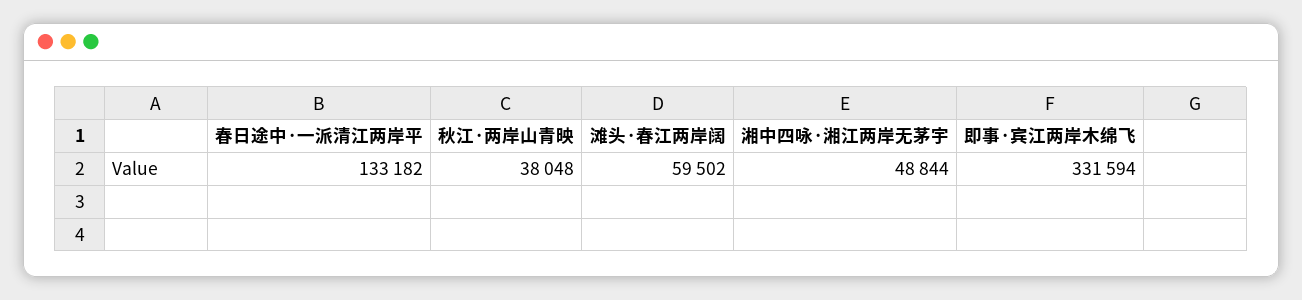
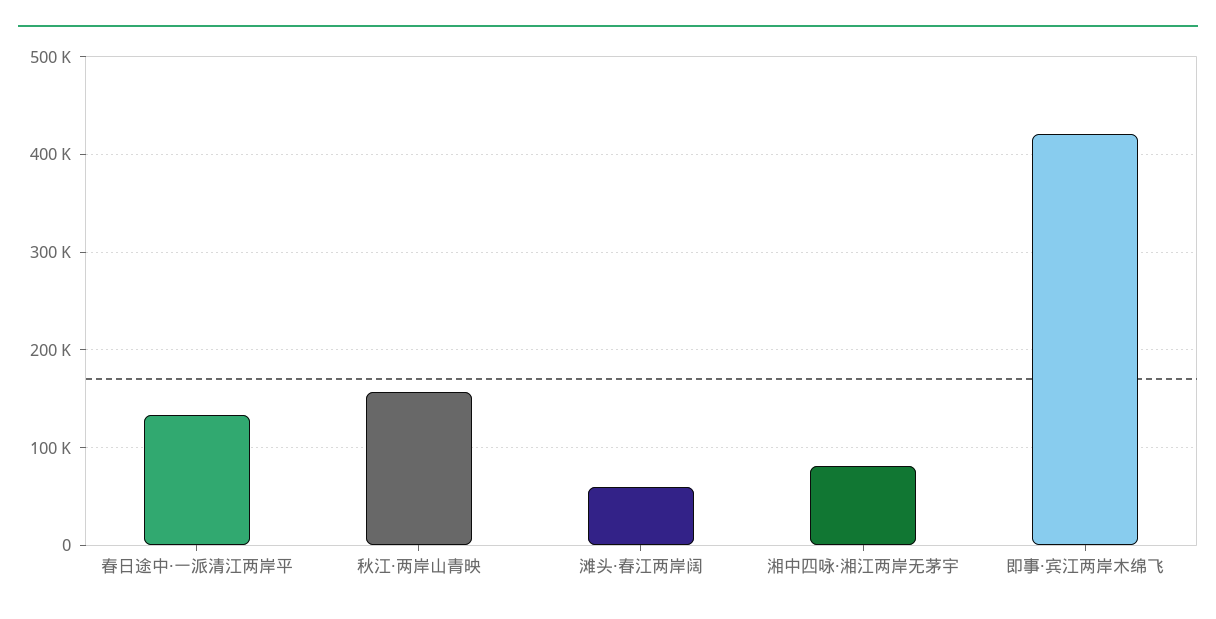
  {
    "春日途中·一派清江两岸平": 133182,
-   "秋江·两岸山青映": 38048,
+   "秋江·两岸山青映": 160000,
    "滩头·春江两岸阔": 59502,
-   "湘中四咏·湘江两岸无茅宇": 48844,
+   "湘中四咏·湘江两岸无茅宇": 80000,
-   "即事·宾江两岸木绵飞": 331594
+   "即事·宾江两岸木绵飞": 420000
  }

